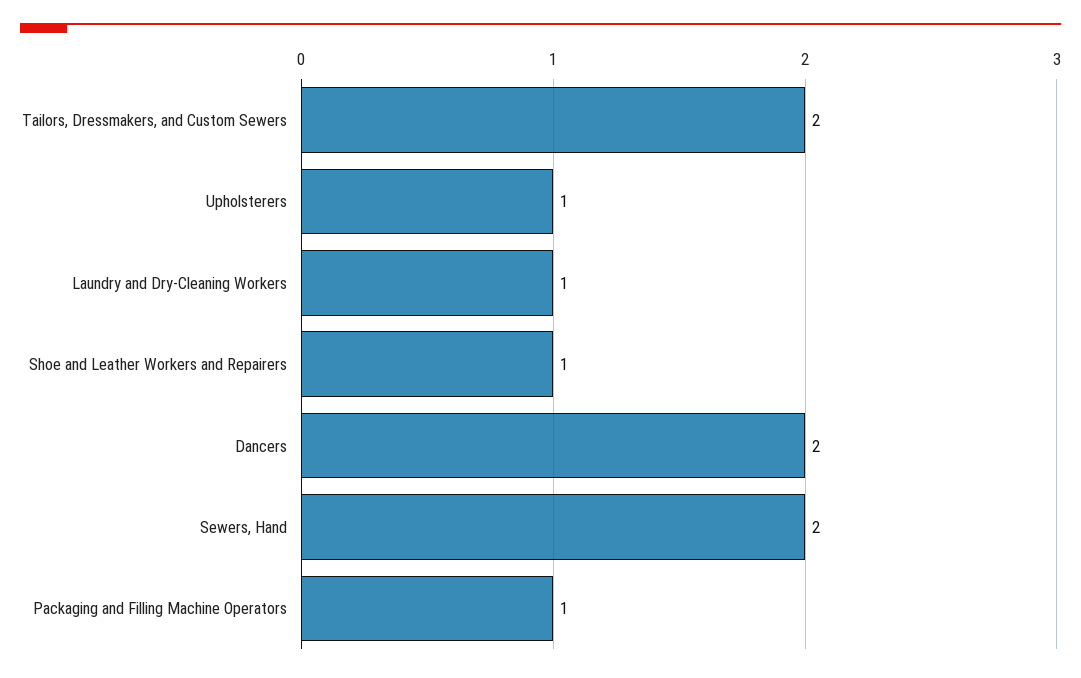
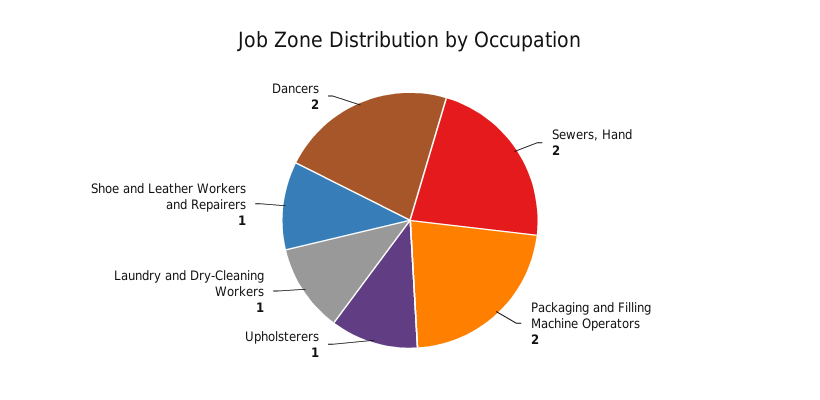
  {
-   "Tailors, Dressmakers, and Custom Sewers": 2,
    "Upholsterers": 1,
    "Laundry and Dry-Cleaning Workers": 1,
    "Shoe and Leather Workers and Repairers": 1,
    "Dancers": 2,
    "Sewers, Hand": 2,
-   "Packaging and Filling Machine Operators": 1
+   "Packaging and Filling Machine Operators": 2
  }

